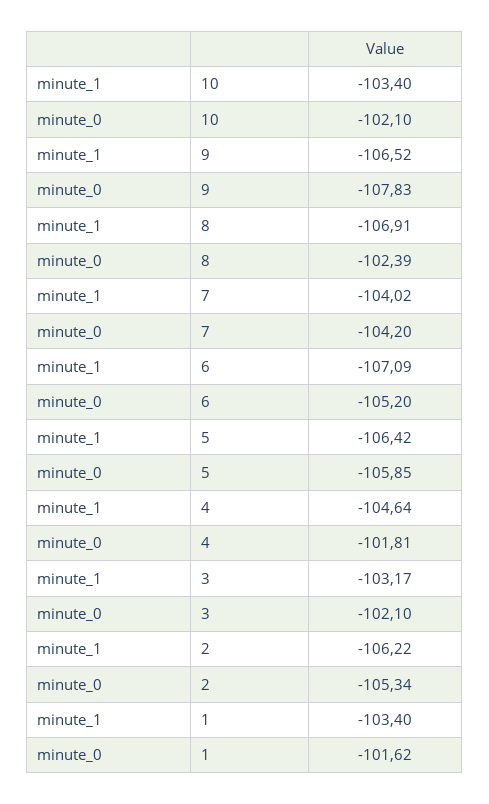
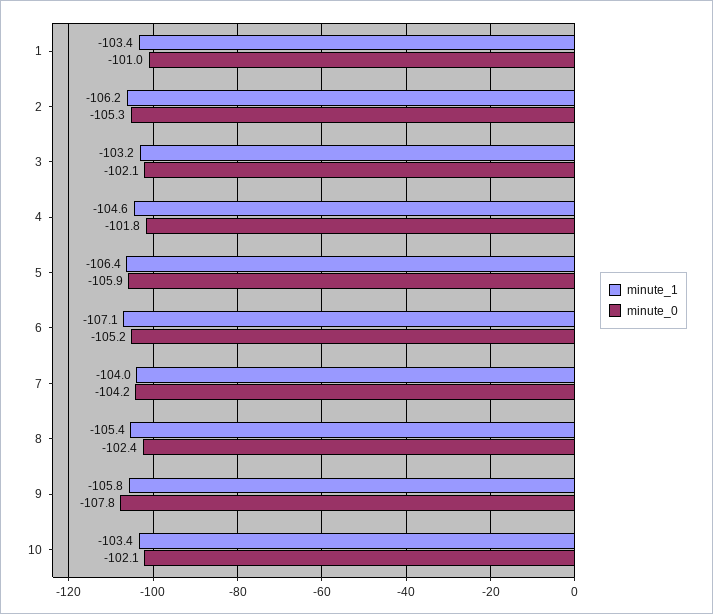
  {
    "minute_1": {
      "10": -103.4,
-     "9": -106.52,
+     "9": -105.8,
-     "8": -106.91,
+     "8": -105.4,
      "7": -104.02,
      "6": -107.09,
      "5": -106.42,
      "4": -104.64,
      "3": -103.17,
      "2": -106.22,
      "1": -103.4
    },
    "minute_0": {
      "10": -102.1,
      "9": -107.83,
      "8": -102.39,
      "7": -104.2,
      "6": -105.2,
      "5": -105.85,
      "4": -101.81,
      "3": -102.1,
      "2": -105.34,
-     "1": -101.62
+     "1": -101
    }
  }

